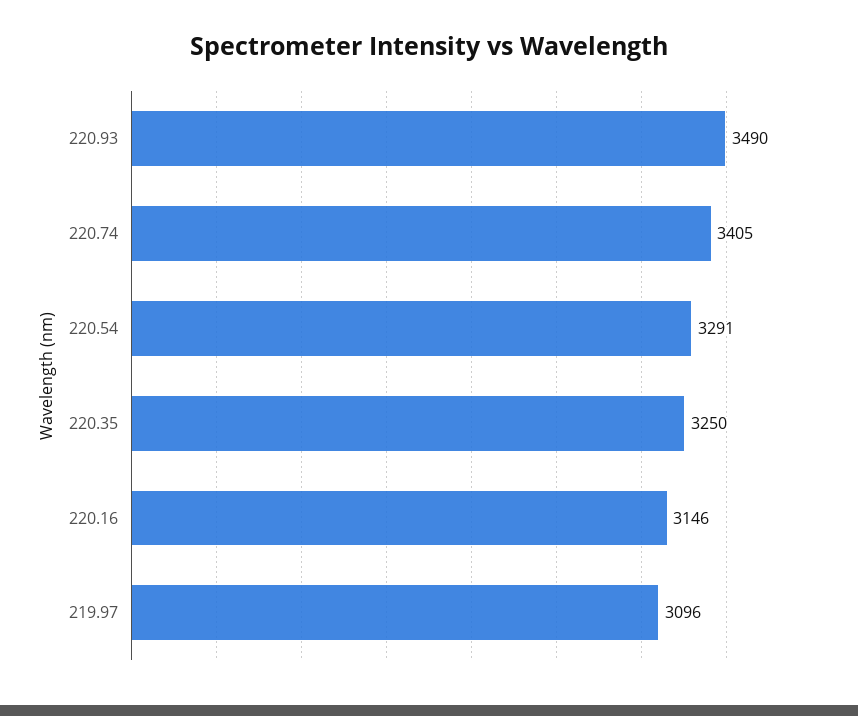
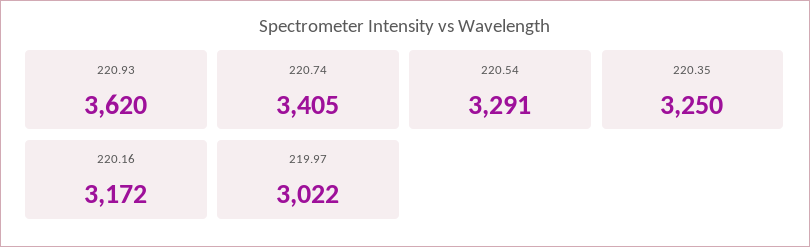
  {
-   "220.93": 3490,
+   "220.93": 3620,
    "220.74": 3405,
    "220.54": 3291,
    "220.35": 3250,
-   "220.16": 3146,
+   "220.16": 3172,
-   "219.97": 3096
+   "219.97": 3022
  }

